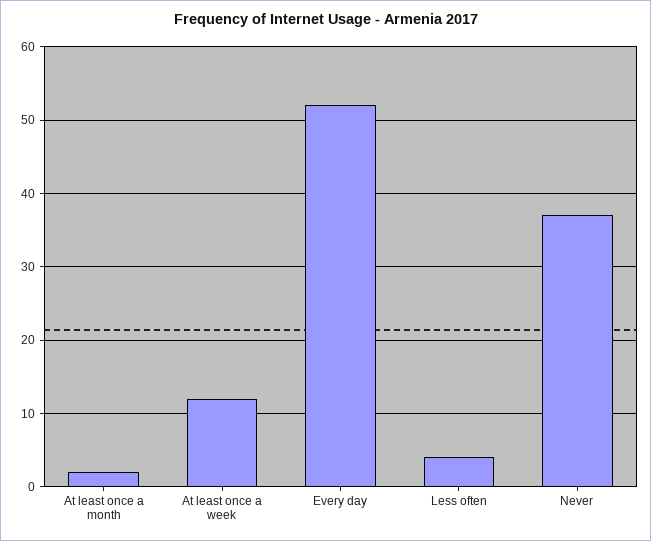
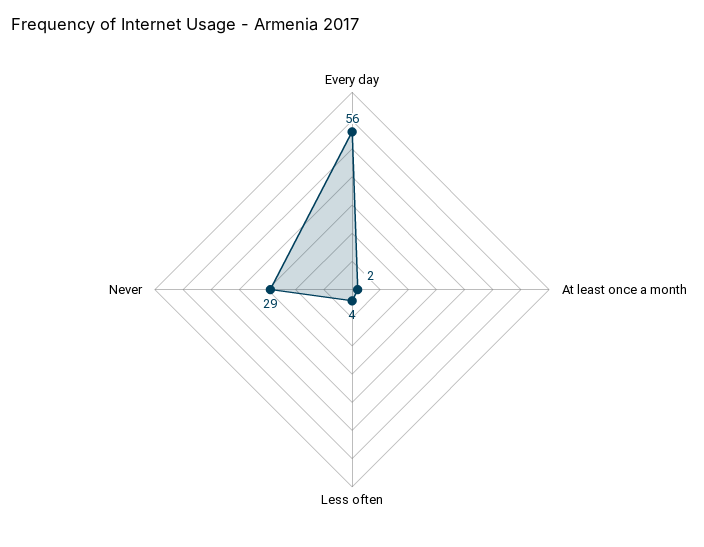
  {
    "At least once a month": 2,
-   "At least once a week": 12,
-   "Every day": 52,
+   "Every day": 56,
    "Less often": 4,
-   "Never": 37
+   "Never": 29
  }

